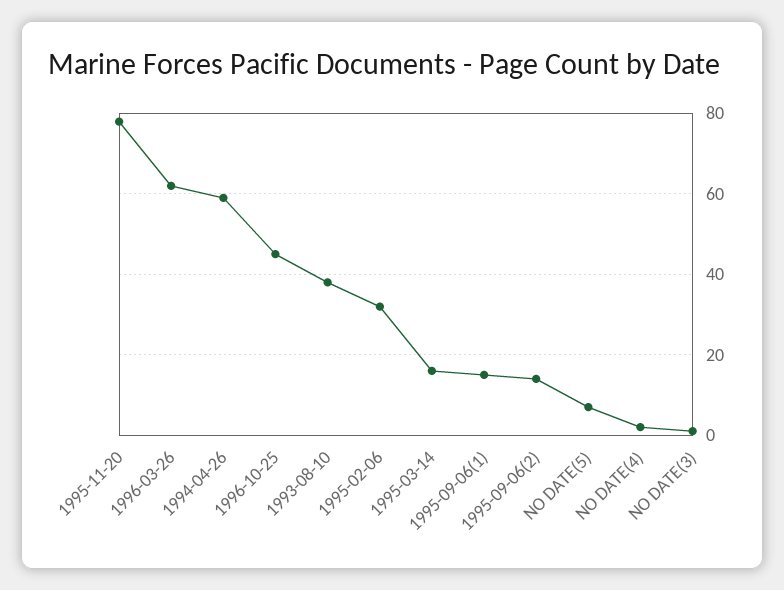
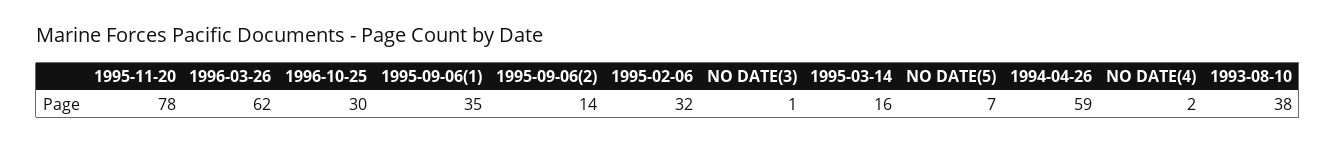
  {
    "1995-11-20": 78,
    "1996-03-26": 62,
    "1994-04-26": 59,
-   "1996-10-25": 45,
+   "1996-10-25": 30,
    "1993-08-10": 38,
    "1995-02-06": 32,
    "1995-03-14": 16,
-   "1995-09-06(1)": 15,
+   "1995-09-06(1)": 35,
    "1995-09-06(2)": 14,
    "NO DATE(5)": 7,
    "NO DATE(4)": 2,
    "NO DATE(3)": 1
  }

